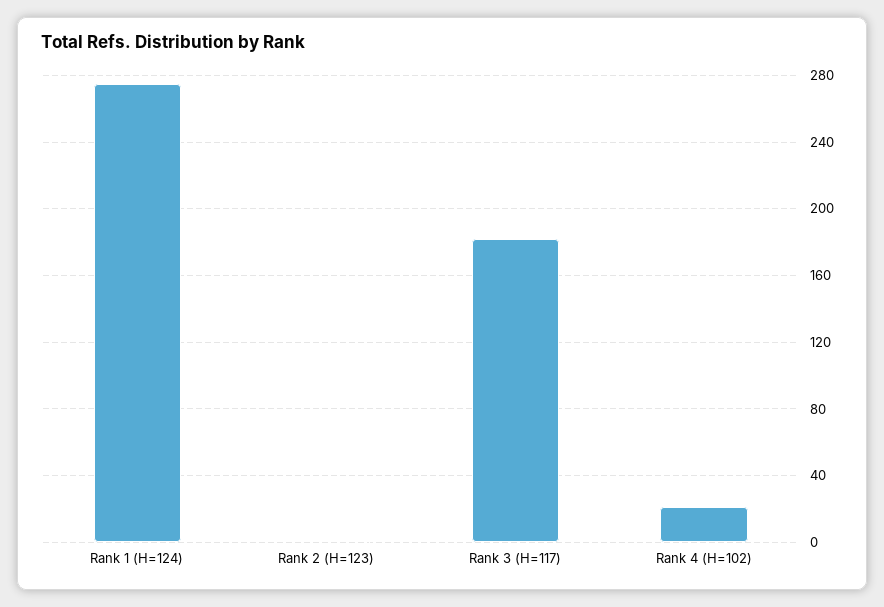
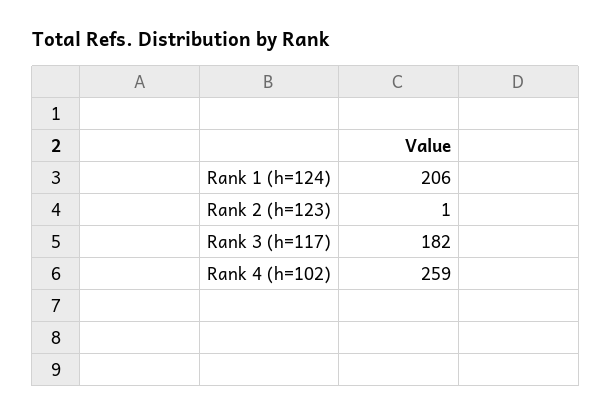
  {
-   "Rank 1 (H=124)": 275,
+   "Rank 1 (H=124)": 206,
    "Rank 2 (H=123)": 1,
    "Rank 3 (H=117)": 182,
-   "Rank 4 (H=102)": 20
+   "Rank 4 (H=102)": 259
  }

